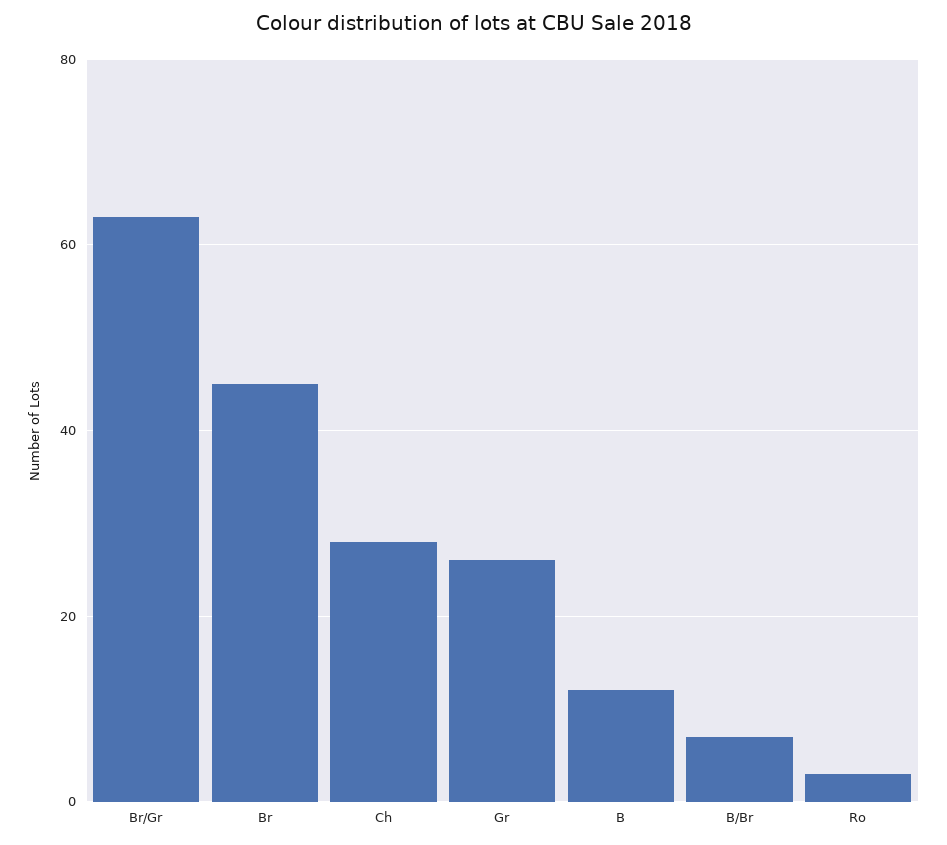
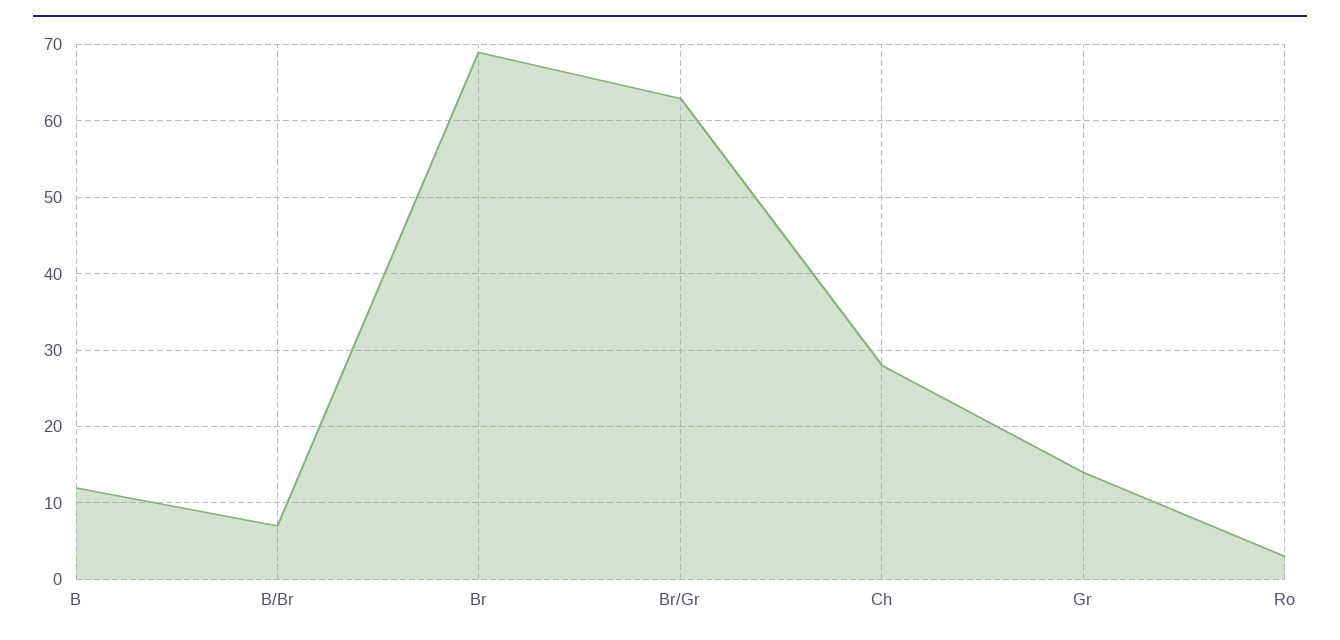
  {
    "Br/Gr": 63,
-   "Br": 45,
+   "Br": 69,
    "Ch": 28,
-   "Gr": 25,
+   "Gr": 14,
    "B": 12,
    "B/Br": 7,
    "Ro": 3
  }

